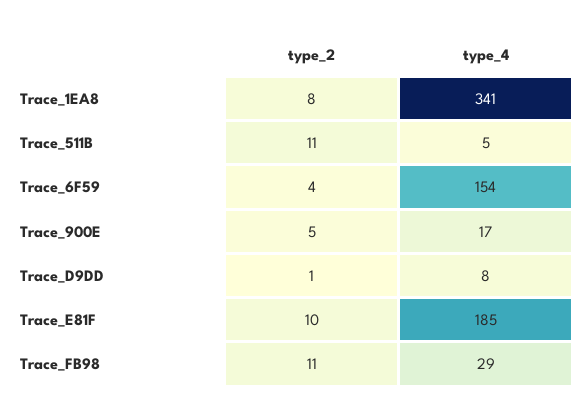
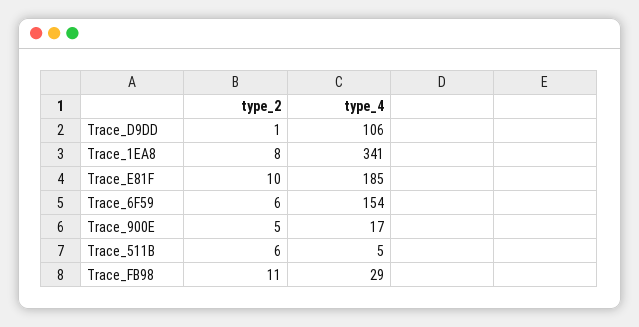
  {
    "type_2": {
      "Trace_1EA8": 8,
-     "Trace_511B": 11,
+     "Trace_511B": 6,
-     "Trace_6F59": 4,
+     "Trace_6F59": 6,
      "Trace_900E": 5,
      "Trace_D9DD": 1,
      "Trace_E81F": 10,
      "Trace_FB98": 11
    },
    "type_4": {
      "Trace_1EA8": 341,
      "Trace_511B": 5,
      "Trace_6F59": 154,
      "Trace_900E": 17,
-     "Trace_D9DD": 8,
+     "Trace_D9DD": 106,
      "Trace_E81F": 185,
      "Trace_FB98": 29
    }
  }

